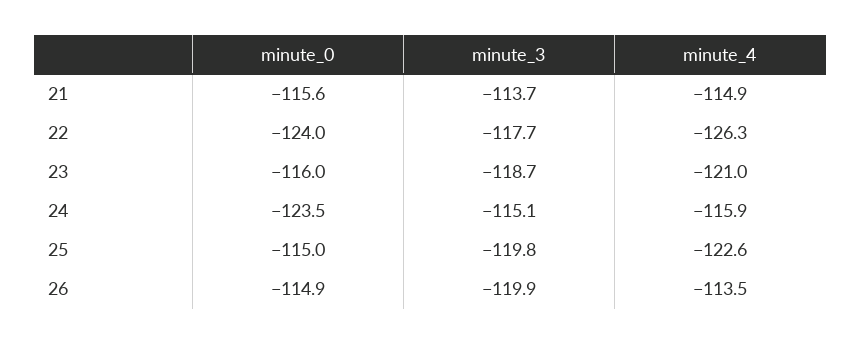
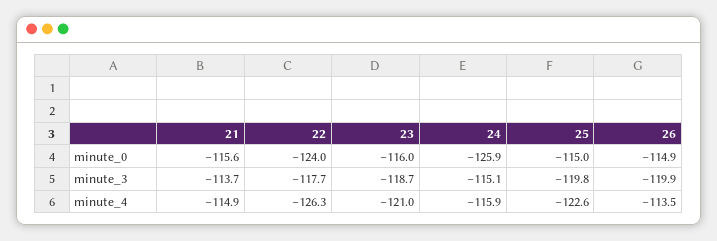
  {
    "minute_0": {
      "21": -115.6,
      "22": -124,
      "23": -116,
-     "24": -123.5,
+     "24": -125.9,
      "25": -115,
      "26": -114.9
    },
    "minute_3": {
      "21": -113.7,
      "22": -117.7,
      "23": -118.7,
      "24": -115.1,
      "25": -119.8,
      "26": -119.9
    },
    "minute_4": {
      "21": -114.9,
      "22": -126.3,
      "23": -121,
      "24": -115.9,
      "25": -122.6,
      "26": -113.5
    }
  }

